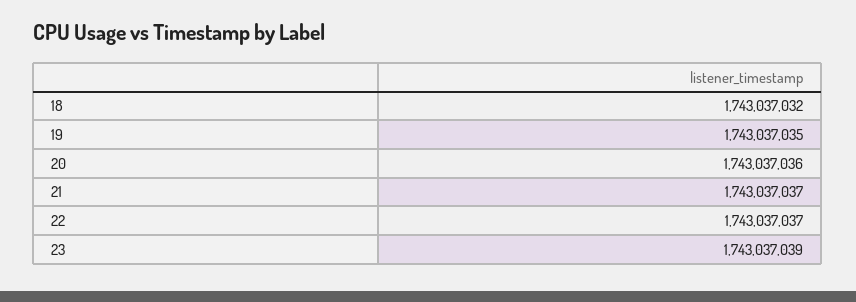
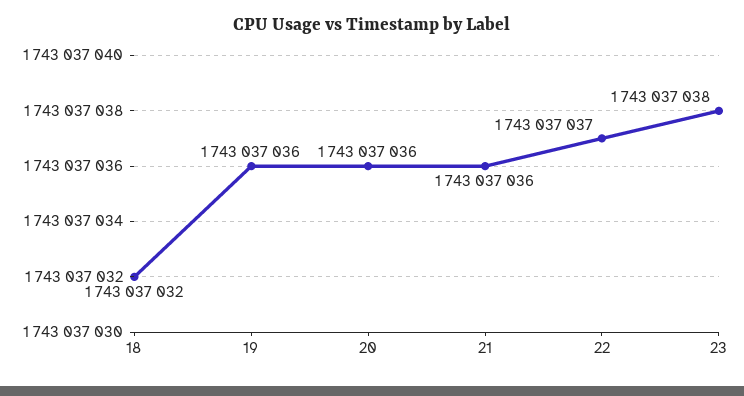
  {
    "18": 1743037032,
-   "19": 1743037035,
+   "19": 1743037036,
    "20": 1743037036,
-   "21": 1743037037,
+   "21": 1743037036,
    "22": 1743037037,
-   "23": 1743037039
+   "23": 1743037038
  }

